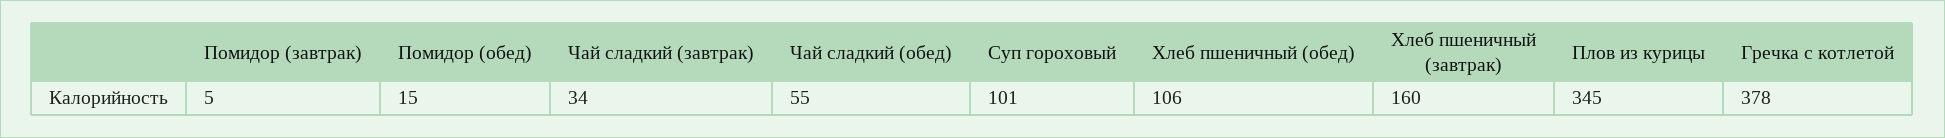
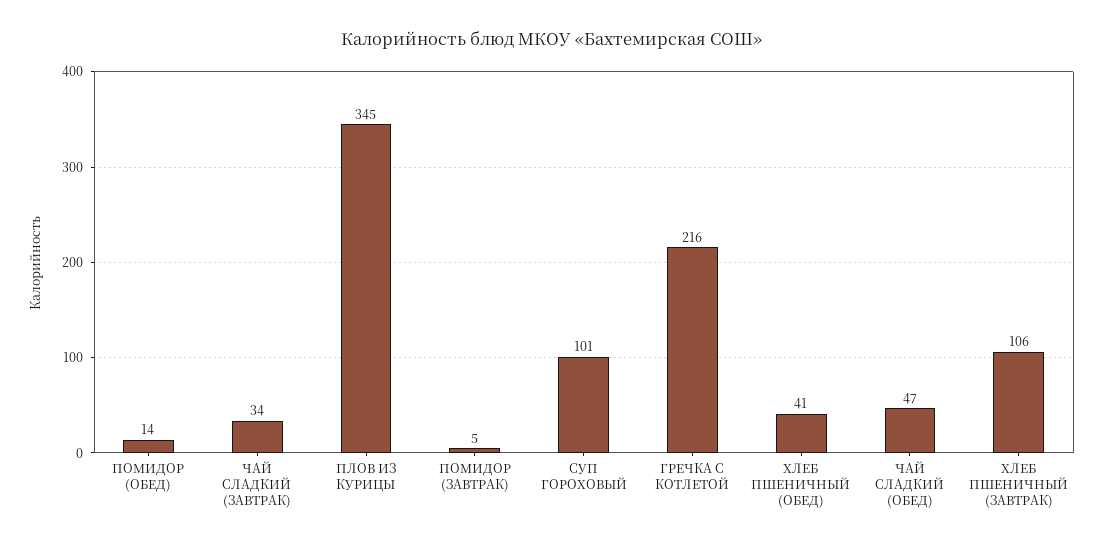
  {
    "Помидор (завтрак)": 5,
-   "Помидор (обед)": 15,
+   "Помидор (обед)": 14,
    "Чай сладкий (завтрак)": 34,
-   "Чай сладкий (обед)": 55,
+   "Чай сладкий (обед)": 47,
    "Суп гороховый": 101,
-   "Хлеб пшеничный (обед)": 106,
+   "Хлеб пшеничный (обед)": 41,
-   "Хлеб пшеничный (завтрак)": 160,
+   "Хлеб пшеничный (завтрак)": 106,
    "Плов из курицы": 345,
-   "Гречка с котлетой": 378
+   "Гречка с котлетой": 216
  }

